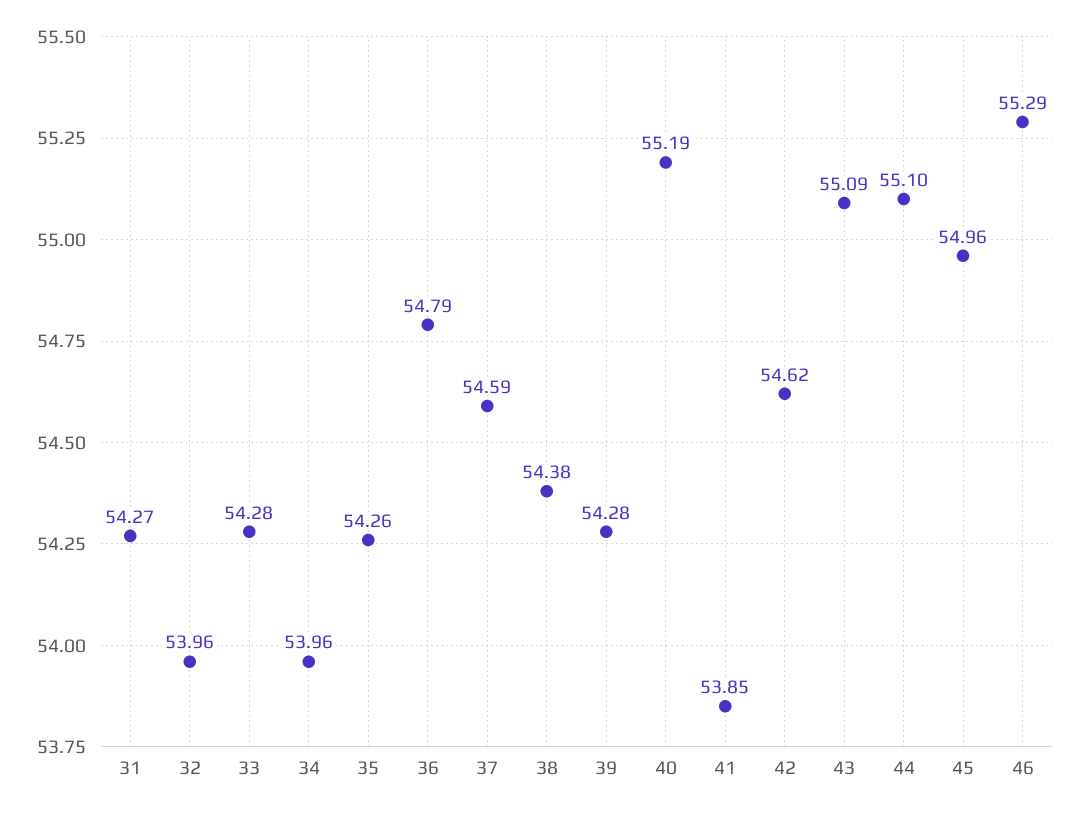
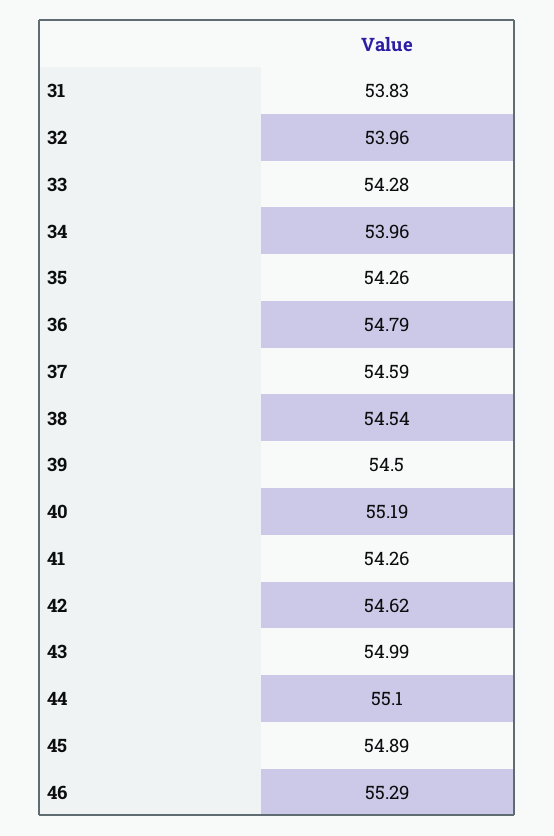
  {
-   "31": 54.27,
+   "31": 53.83,
    "32": 53.96,
    "33": 54.28,
    "34": 53.96,
    "35": 54.26,
    "36": 54.79,
    "37": 54.59,
-   "38": 54.38,
+   "38": 54.54,
-   "39": 54.28,
+   "39": 54.5,
    "40": 55.19,
-   "41": 53.85,
+   "41": 54.26,
    "42": 54.62,
-   "43": 55.09,
+   "43": 54.99,
    "44": 55.1,
-   "45": 54.96,
+   "45": 54.89,
    "46": 55.29
  }

